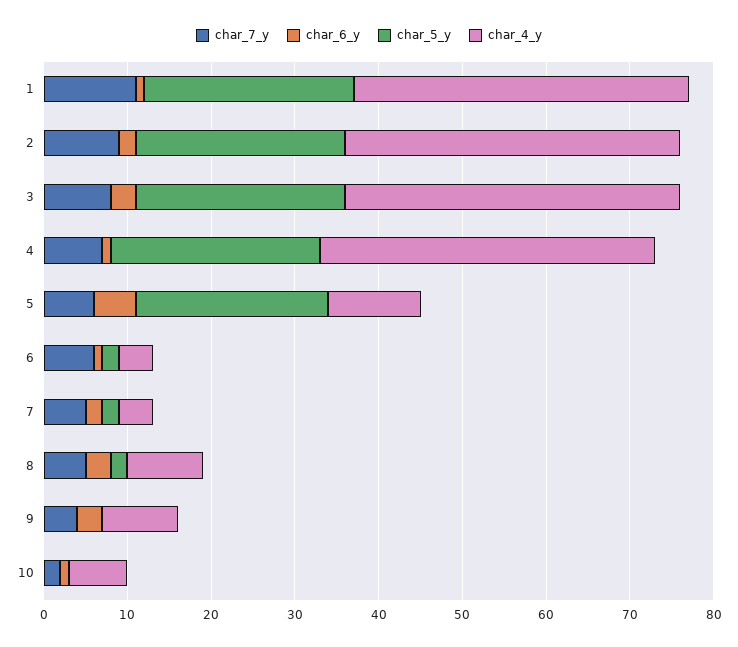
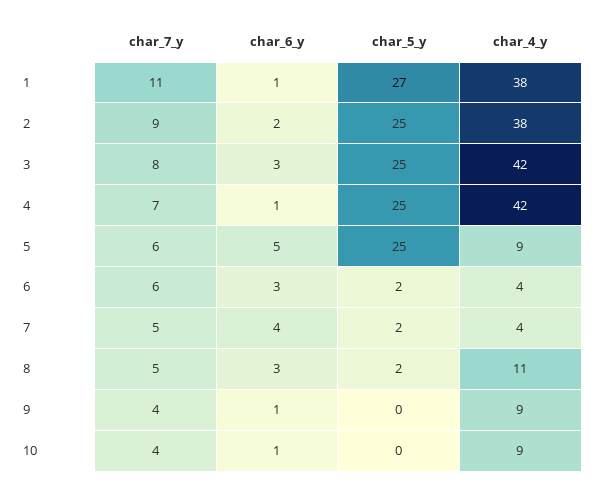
  {
    "char_7_y": {
      "1": 11,
      "2": 9,
      "3": 8,
      "4": 7,
      "5": 6,
      "6": 6,
      "7": 5,
      "8": 5,
      "9": 4,
-     "10": 2
+     "10": 4
    },
    "char_6_y": {
      "1": 1,
      "2": 2,
      "3": 3,
      "4": 1,
      "5": 5,
-     "6": 1,
+     "6": 3,
-     "7": 2,
+     "7": 4,
      "8": 3,
-     "9": 3,
+     "9": 1,
      "10": 1
    },
    "char_5_y": {
-     "1": 25,
+     "1": 27,
      "2": 25,
      "3": 25,
      "4": 25,
-     "5": 23,
+     "5": 25,
      "6": 2,
      "7": 2,
      "8": 2,
      "9": 0,
      "10": 0
    },
    "char_4_y": {
-     "1": 40,
+     "1": 38,
-     "2": 40,
+     "2": 38,
-     "3": 40,
+     "3": 42,
-     "4": 40,
+     "4": 42,
-     "5": 11,
+     "5": 9,
      "6": 4,
      "7": 4,
-     "8": 9,
+     "8": 11,
      "9": 9,
-     "10": 7
+     "10": 9
    }
  }

